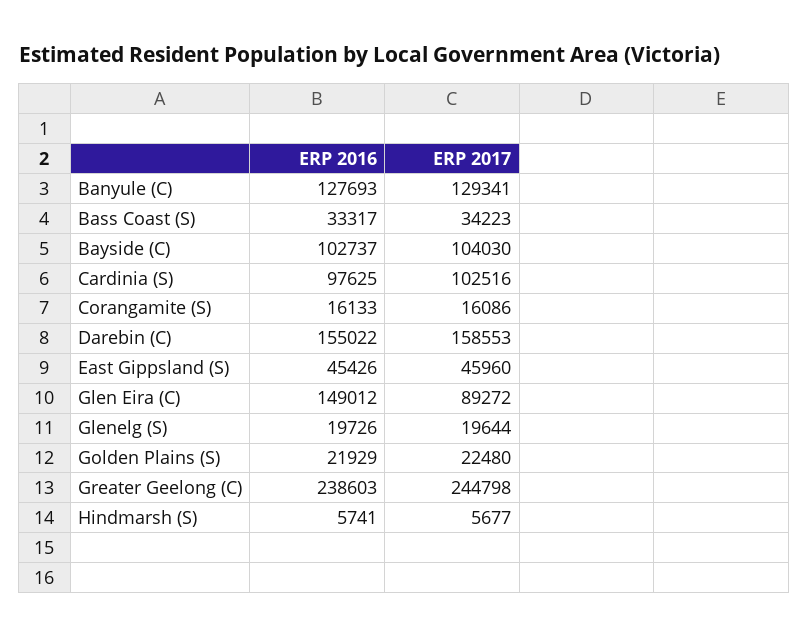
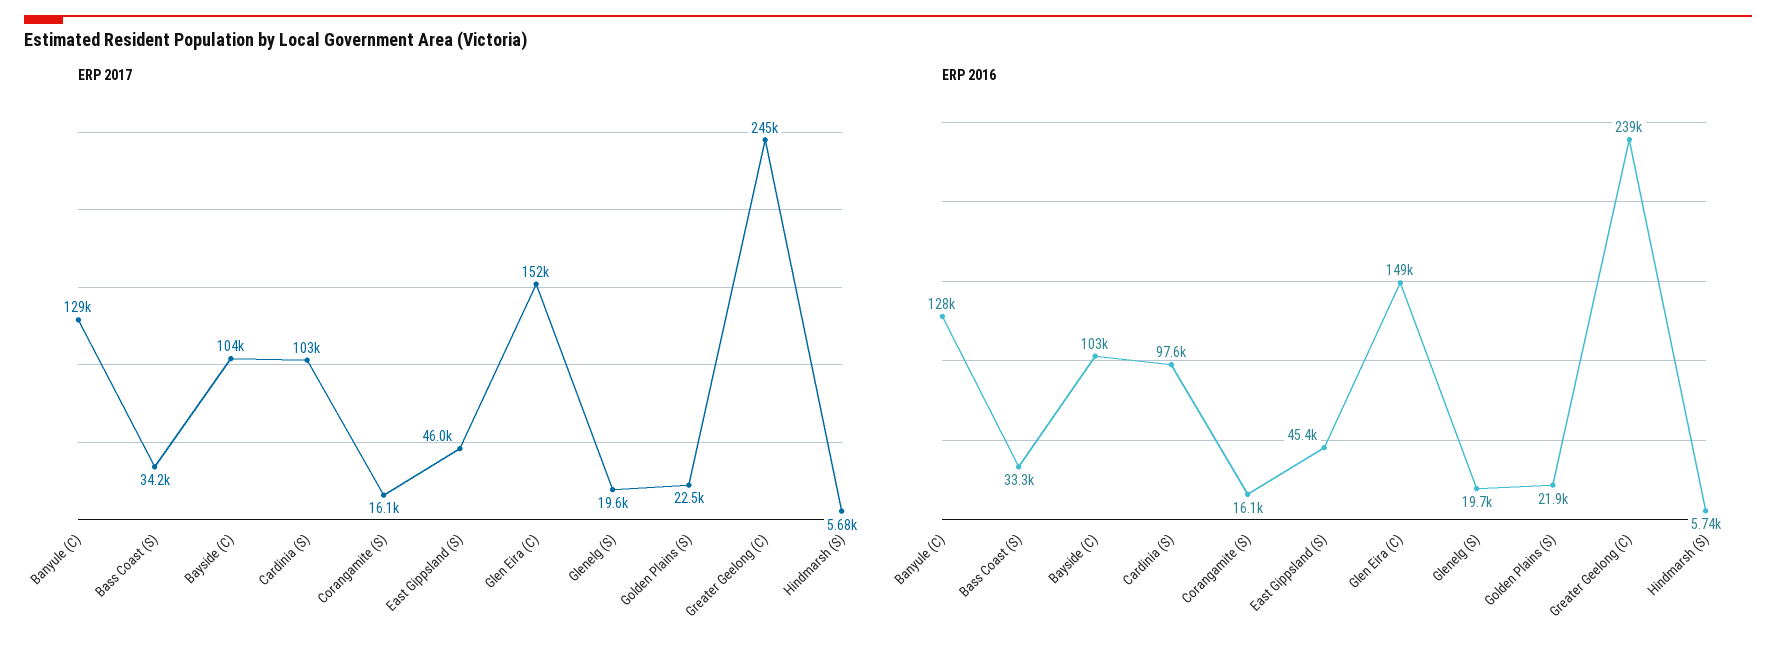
  {
    "ERP 2016": {
      "Banyule (C)": 127693,
      "Bass Coast (S)": 33317,
      "Bayside (C)": 102737,
      "Cardinia (S)": 97625,
      "Corangamite (S)": 16133,
-     "Darebin (C)": 155022,
      "East Gippsland (S)": 45426,
      "Glen Eira (C)": 149012,
      "Glenelg (S)": 19726,
      "Golden Plains (S)": 21929,
      "Greater Geelong (C)": 238603,
      "Hindmarsh (S)": 5741
    },
    "ERP 2017": {
      "Banyule (C)": 129341,
      "Bass Coast (S)": 34223,
      "Bayside (C)": 104030,
      "Cardinia (S)": 102516,
      "Corangamite (S)": 16086,
-     "Darebin (C)": 158553,
      "East Gippsland (S)": 45960,
-     "Glen Eira (C)": 89272,
+     "Glen Eira (C)": 152000,
      "Glenelg (S)": 19644,
      "Golden Plains (S)": 22480,
      "Greater Geelong (C)": 244798,
      "Hindmarsh (S)": 5677
    }
  }

